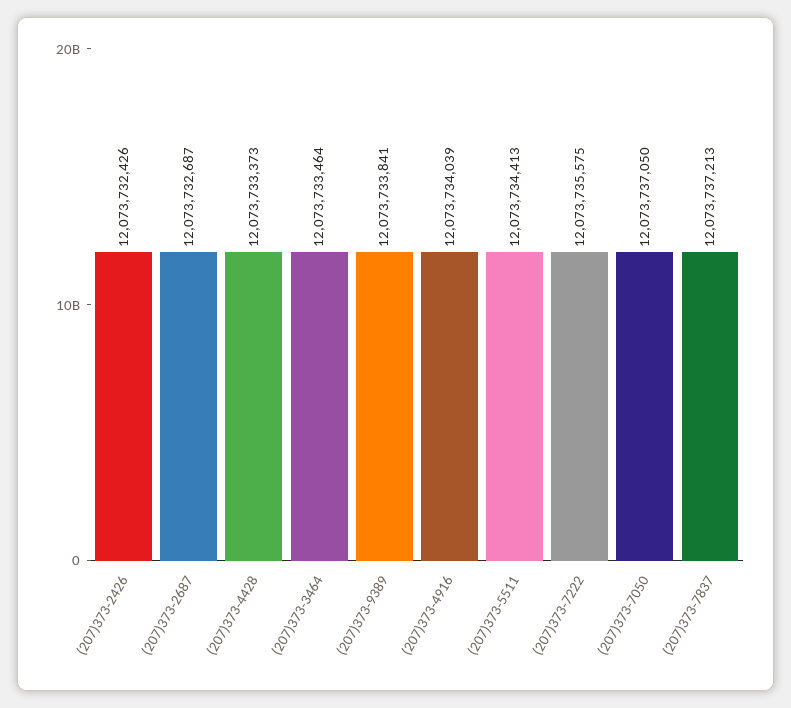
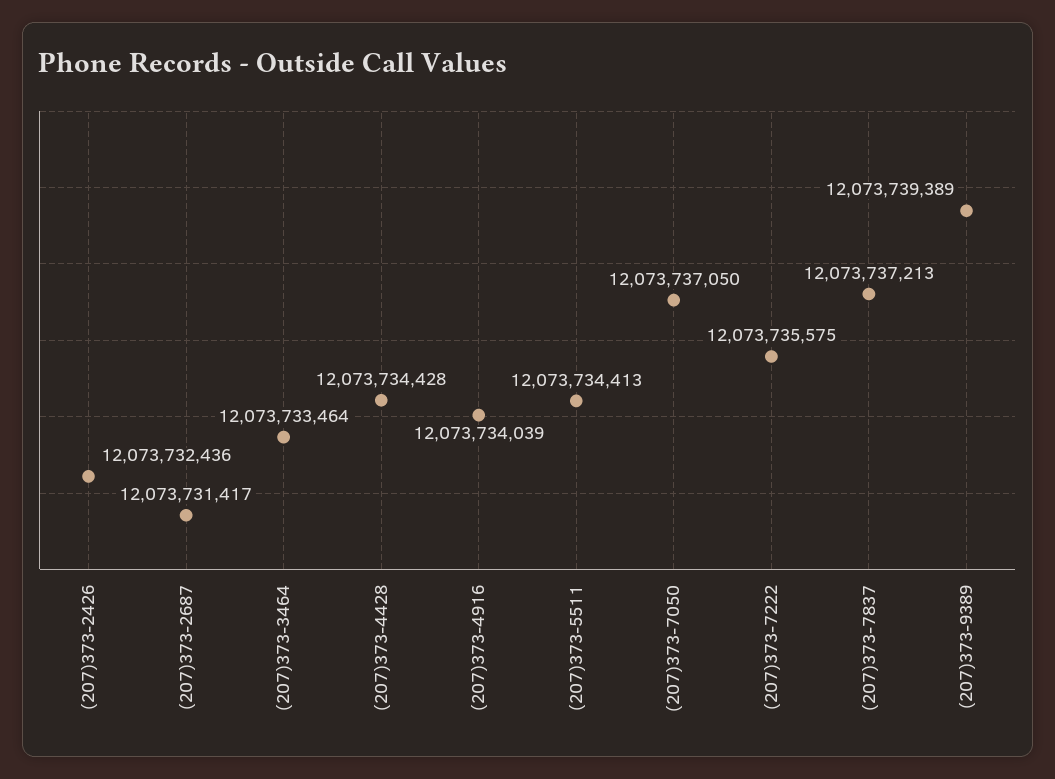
  {
-   "(207)373-2426": 12073732426,
+   "(207)373-2426": 12073732436,
-   "(207)373-2687": 12073732687,
+   "(207)373-2687": 12073731417,
-   "(207)373-4428": 12073733373,
+   "(207)373-4428": 12073734428,
    "(207)373-3464": 12073733464,
-   "(207)373-9389": 12073733841,
+   "(207)373-9389": 12073739389,
    "(207)373-4916": 12073734039,
    "(207)373-5511": 12073734413,
    "(207)373-7222": 12073735575,
    "(207)373-7050": 12073737050,
    "(207)373-7837": 12073737213
  }

